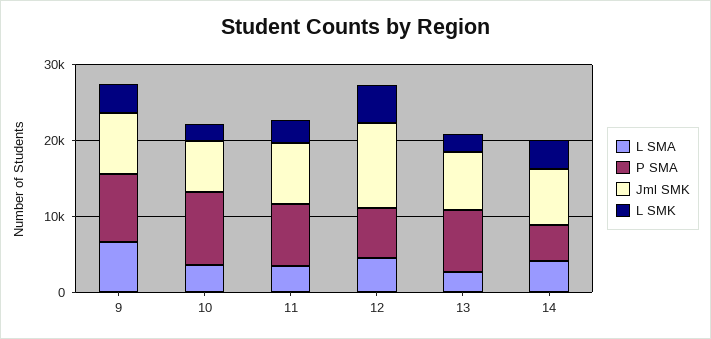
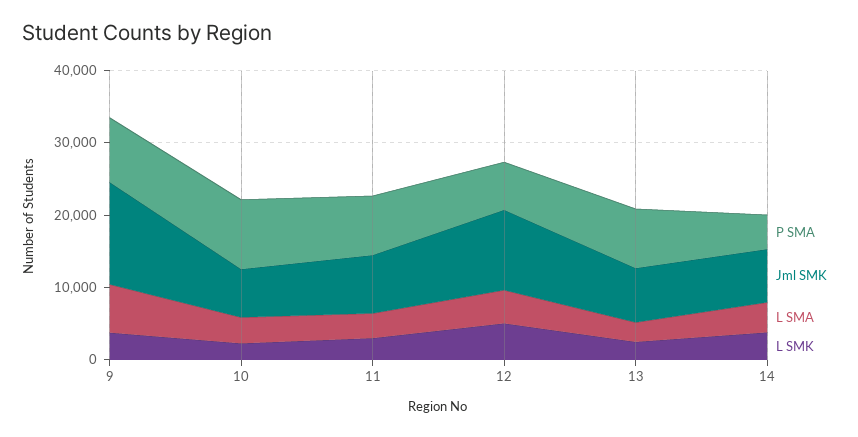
  {
    "L SMA": {
      "9": 6000,
      "10": 4000,
      "11": 4000,
      "12": 4000,
      "13": 2000,
      "14": 4000
    },
    "P SMA": {
      "9": 8000,
      "10": 10000,
      "11": 8000,
      "12": 6000,
      "13": 8000,
      "14": 4000
    },
    "Jml SMK": {
-     "9": 8000,
+     "9": 14000,
      "10": 6000,
      "11": 8000,
      "12": 12000,
      "13": 8000,
      "14": 8000
    },
    "L SMK": {
      "9": 4000,
      "10": 2000,
      "11": 2000,
      "12": 6000,
      "13": 2000,
      "14": 4000
    }
  }

